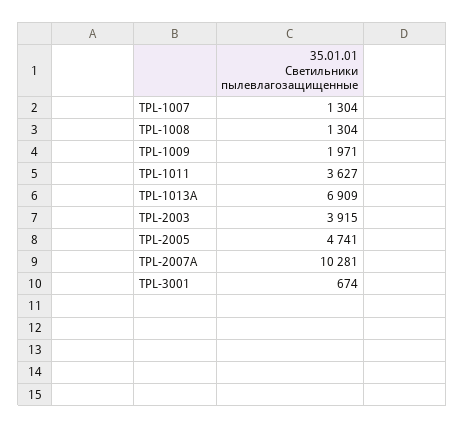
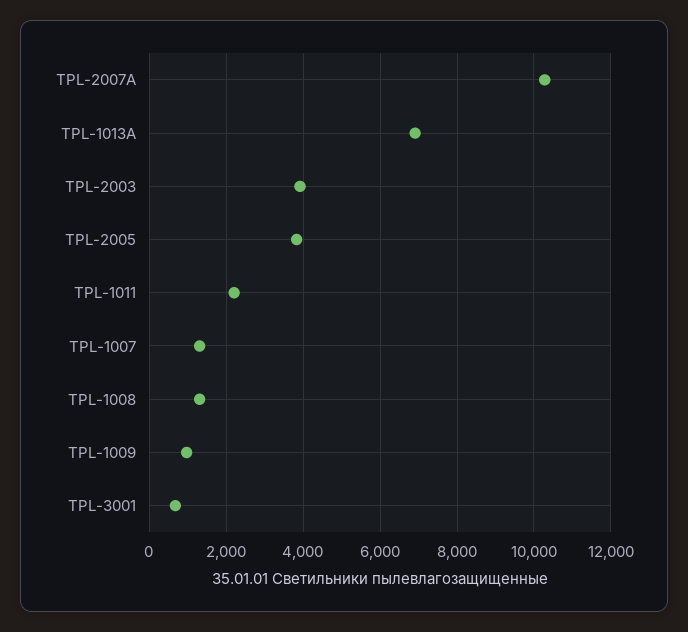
  {
    "TPL-1007": 1304,
    "TPL-1008": 1304,
-   "TPL-1009": 1971,
+   "TPL-1009": 1000,
-   "TPL-1011": 3627,
+   "TPL-1011": 2200,
    "TPL-1013A": 6909,
    "TPL-2003": 3915,
-   "TPL-2005": 4741,
+   "TPL-2005": 3800,
    "TPL-2007A": 10281,
    "TPL-3001": 674
  }

